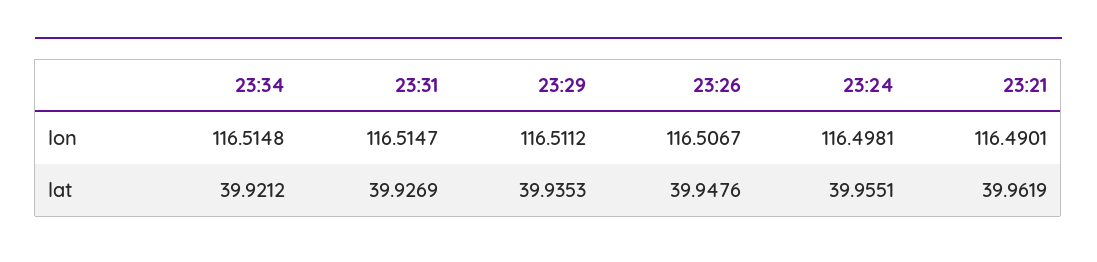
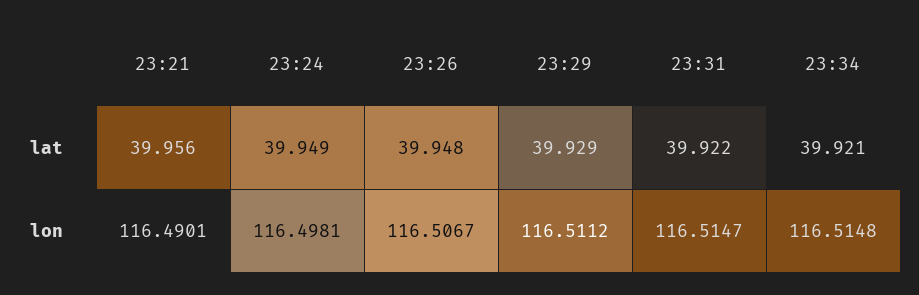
  {
    "23:34": {
      "lon": 116.5148,
      "lat": 39.9212
    },
    "23:31": {
      "lon": 116.5147,
-     "lat": 39.9269
+     "lat": 39.922
    },
    "23:29": {
      "lon": 116.5112,
-     "lat": 39.9353
+     "lat": 39.929
    },
    "23:26": {
      "lon": 116.5067,
      "lat": 39.9476
    },
    "23:24": {
      "lon": 116.4981,
-     "lat": 39.9551
+     "lat": 39.949
    },
    "23:21": {
      "lon": 116.4901,
-     "lat": 39.9619
+     "lat": 39.956
    }
  }

